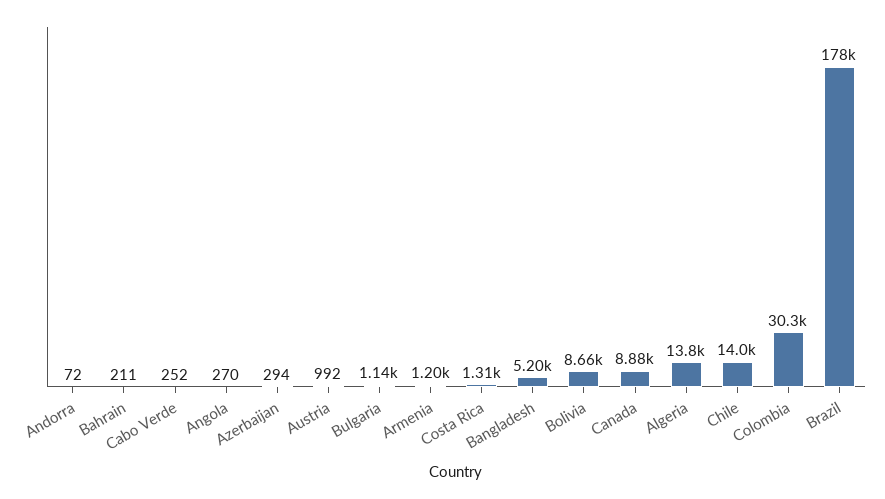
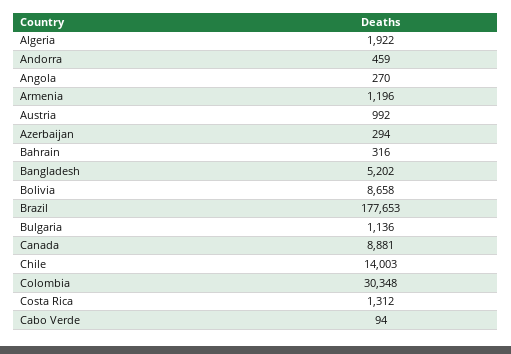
  {
-   "Andorra": 72,
+   "Andorra": 459,
-   "Bahrain": 211,
+   "Bahrain": 316,
-   "Cabo Verde": 252,
+   "Cabo Verde": 94,
    "Angola": 270,
    "Azerbaijan": 294,
    "Austria": 992,
    "Bulgaria": 1136,
    "Armenia": 1196,
    "Costa Rica": 1312,
    "Bangladesh": 5202,
    "Bolivia": 8658,
    "Canada": 8881,
-   "Algeria": 13800,
+   "Algeria": 1922,
    "Chile": 14003,
    "Colombia": 30348,
    "Brazil": 177653
  }

